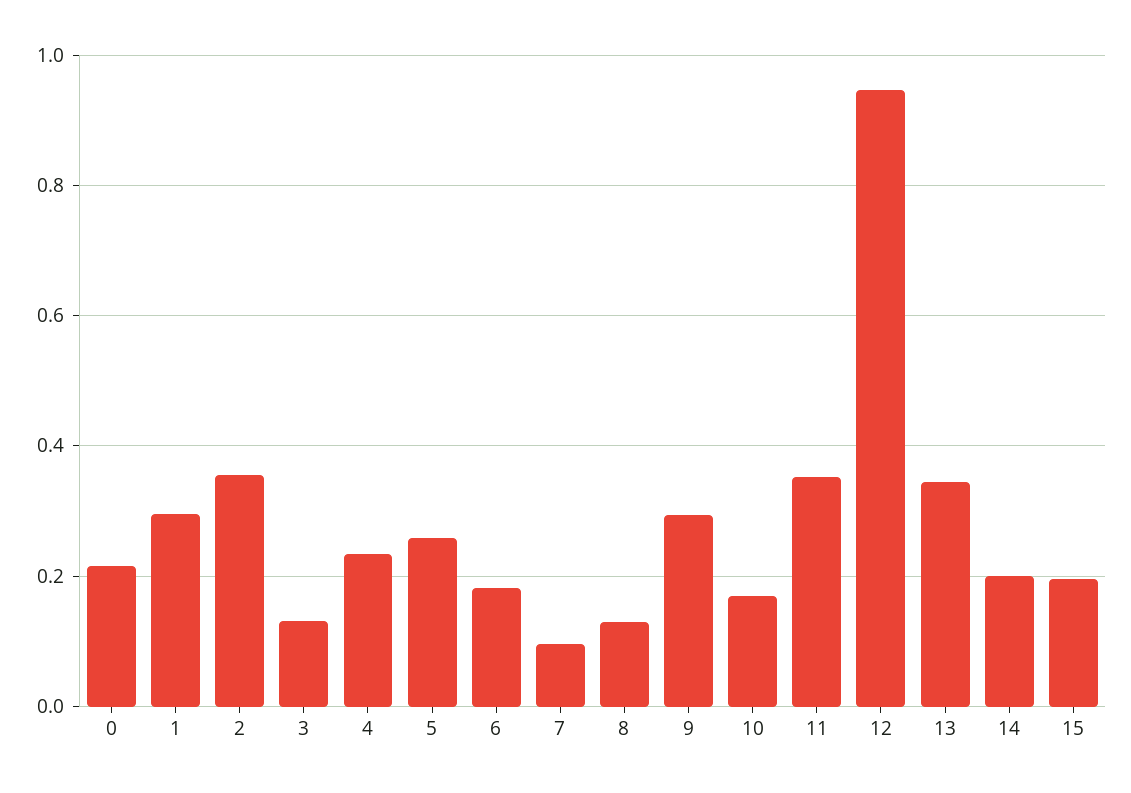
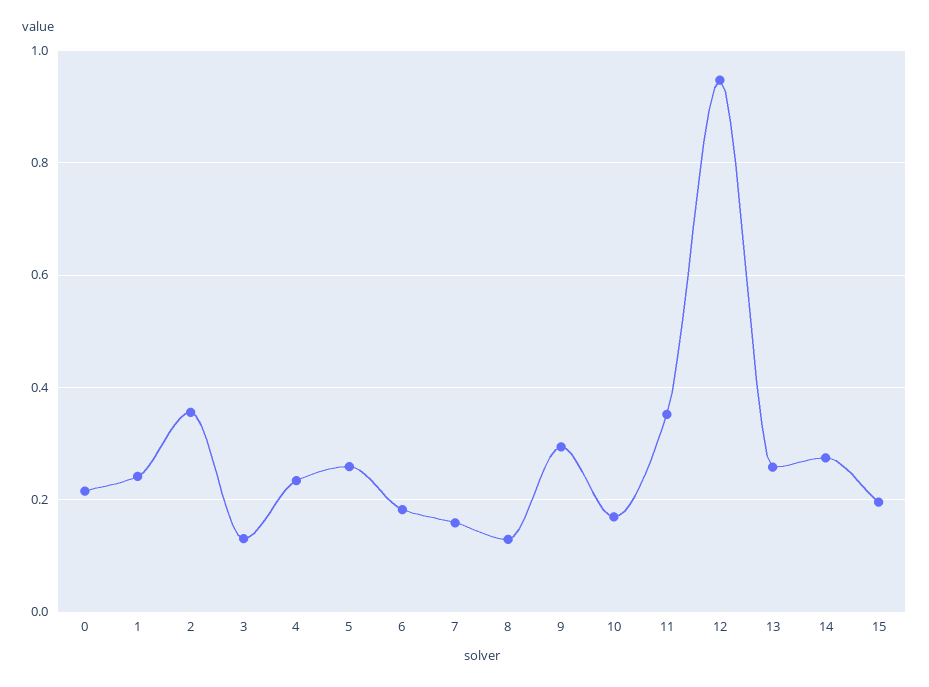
  {
    "0": 0.22,
-   "1": 0.3,
+   "1": 0.24,
    "2": 0.36,
    "3": 0.14,
    "4": 0.24,
    "5": 0.26,
    "6": 0.18,
-   "7": 0.1,
+   "7": 0.16,
    "8": 0.12,
    "9": 0.3,
    "10": 0.16,
    "11": 0.36,
    "12": 0.94,
-   "13": 0.34,
+   "13": 0.26,
-   "14": 0.2,
+   "14": 0.28,
    "15": 0.2
  }

